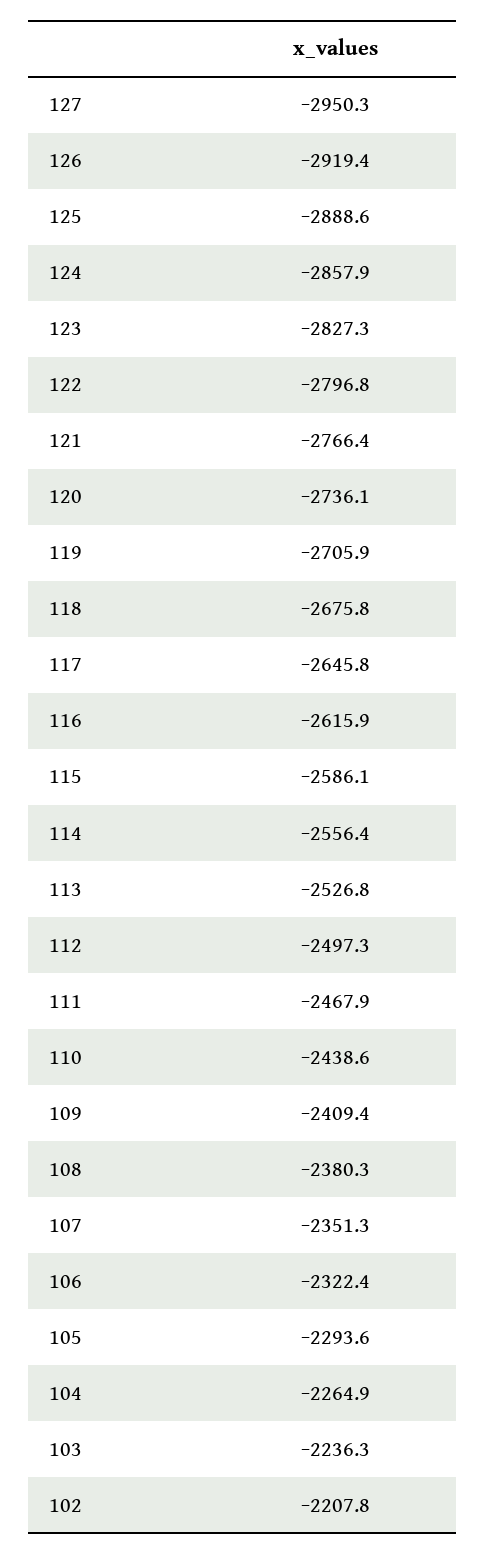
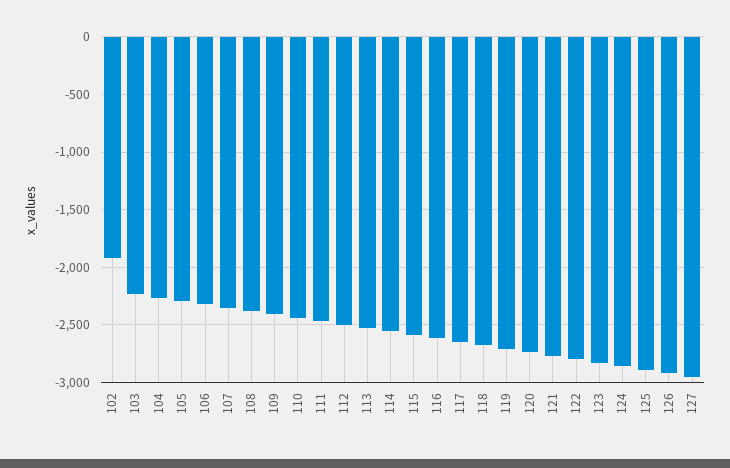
  {
    "127": -2950.3,
    "126": -2919.4,
    "125": -2888.6,
    "124": -2857.9,
    "123": -2827.3,
    "122": -2796.8,
    "121": -2766.4,
    "120": -2736.1,
    "119": -2705.9,
    "118": -2675.8,
    "117": -2645.8,
    "116": -2615.9,
    "115": -2586.1,
    "114": -2556.4,
    "113": -2526.8,
    "112": -2497.3,
    "111": -2467.9,
    "110": -2438.6,
    "109": -2409.4,
    "108": -2380.3,
    "107": -2351.3,
    "106": -2322.4,
    "105": -2293.6,
    "104": -2264.9,
    "103": -2236.3,
-   "102": -2207.8
+   "102": -1900
  }

